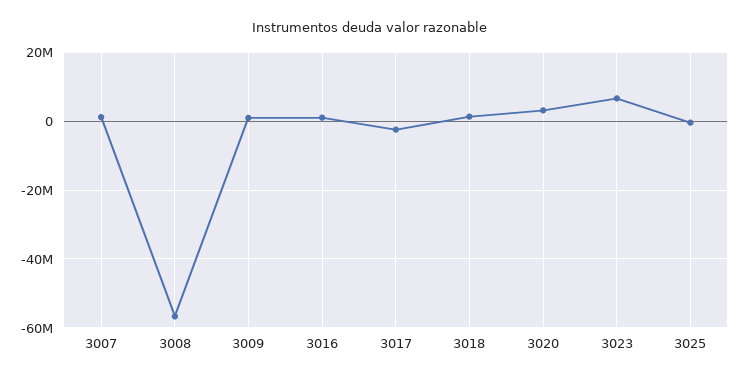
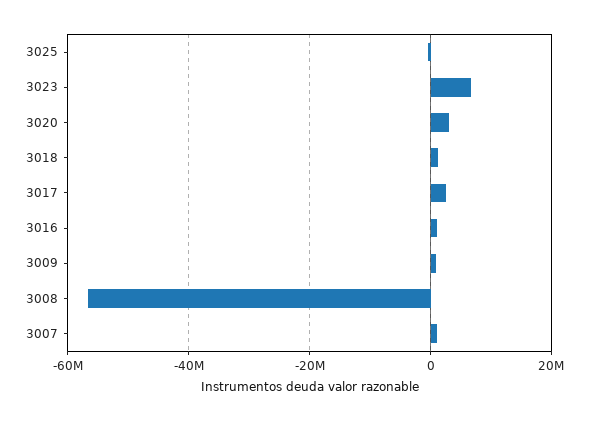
  {
    "3007": 2000000,
    "3008": -56000000,
    "3009": 0,
    "3016": 2000000,
-   "3017": -2000000,
+   "3017": 2000000,
    "3018": 2000000,
    "3020": 4000000,
    "3023": 6000000,
    "3025": 0
  }

